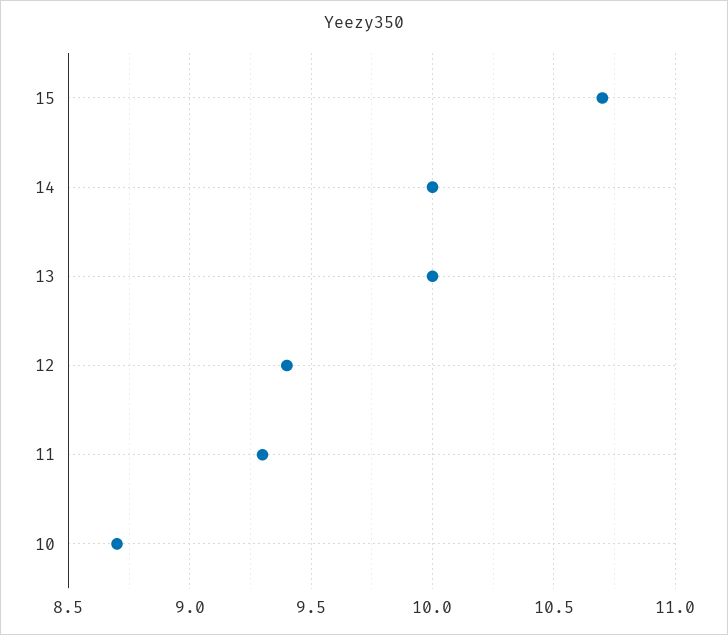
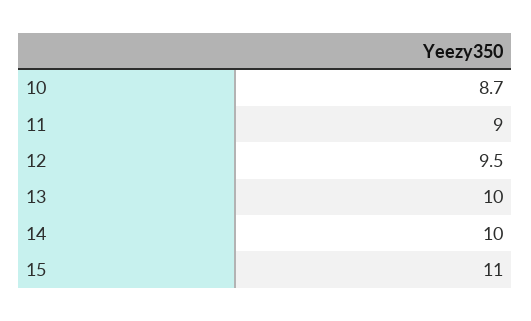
  {
-   "15": 10.7,
+   "15": 11,
    "14": 10,
    "13": 10,
-   "12": 9.4,
+   "12": 9.5,
-   "11": 9.3,
+   "11": 9,
    "10": 8.7
  }

